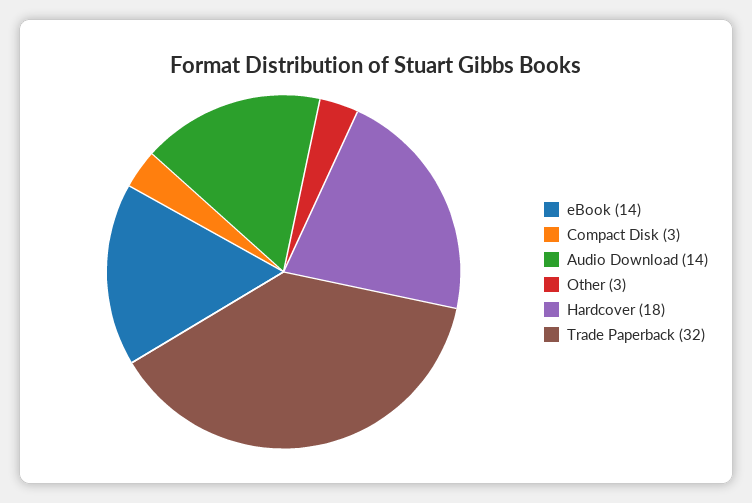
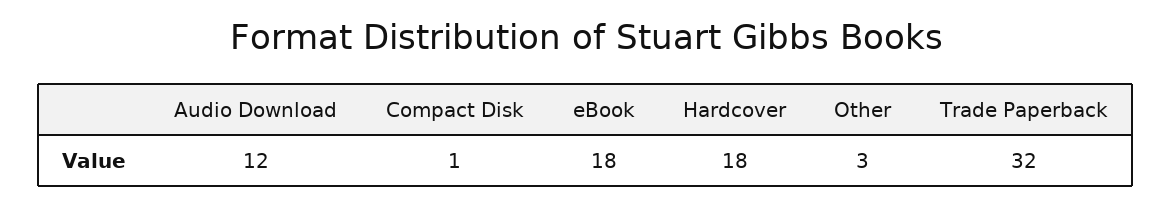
  {
-   "eBook": 14,
+   "eBook": 18,
-   "Compact Disk": 3,
+   "Compact Disk": 1,
-   "Audio Download": 14,
+   "Audio Download": 12,
    "Other": 3,
    "Hardcover": 18,
    "Trade Paperback": 32
  }

